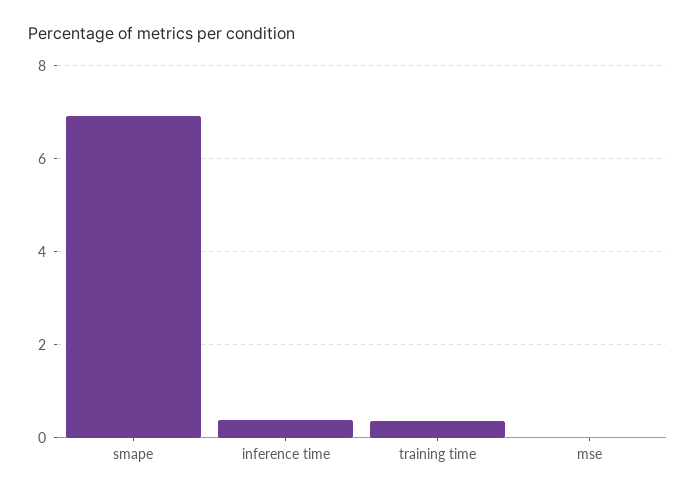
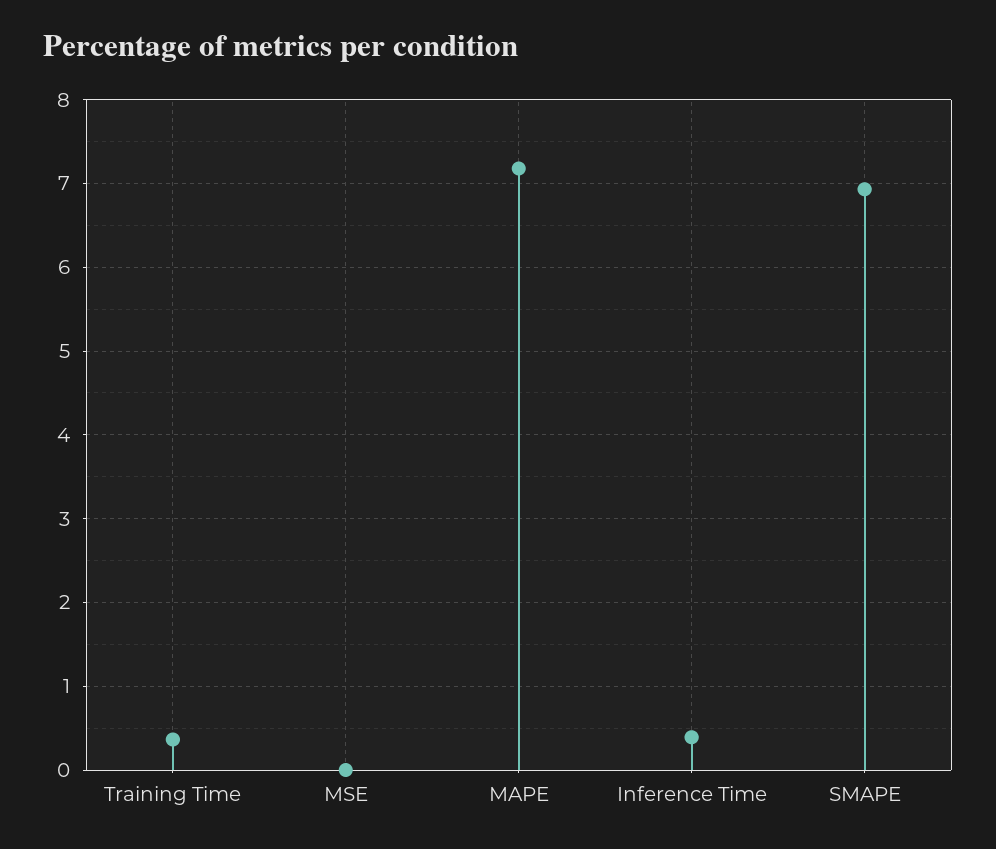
  {
    "smape": 6.9,
    "inference time": 0.4,
    "training time": 0.4,
-   "mse": 0
+   "mse": 0,
+   "MAPE": 7.2
  }

